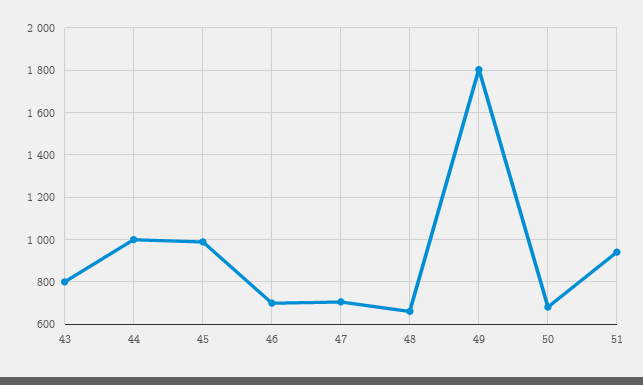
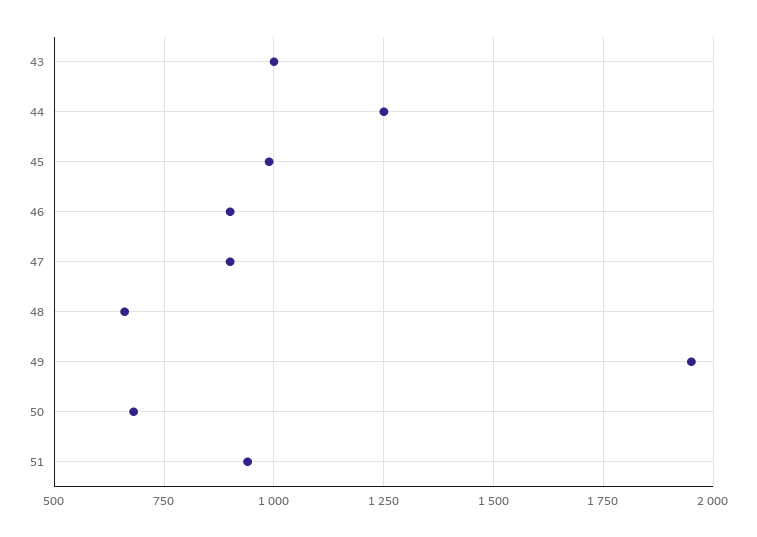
  {
-   "43": 800,
+   "43": 1000,
-   "44": 1000,
+   "44": 1250,
    "45": 1000,
-   "46": 700,
+   "46": 900,
-   "47": 700,
+   "47": 900,
    "48": 650,
-   "49": 1800,
+   "49": 1950,
    "50": 675,
    "51": 950
  }

